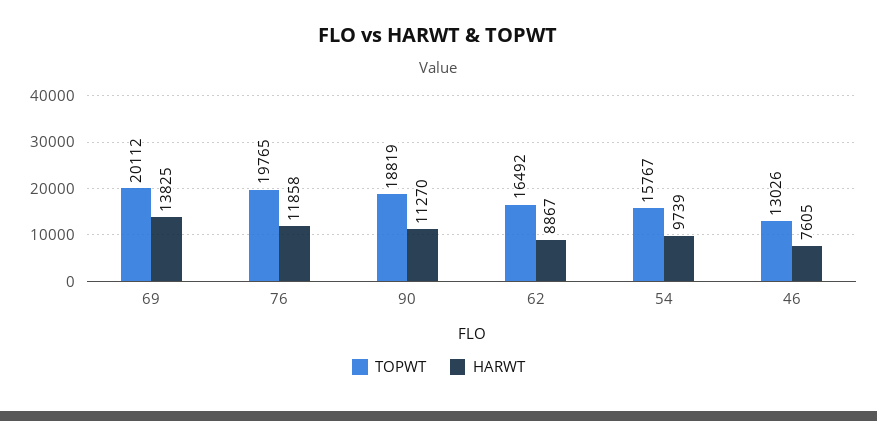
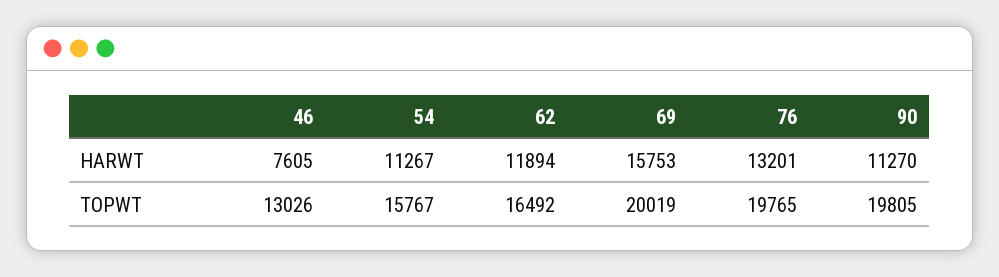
  {
    "TOPWT": {
-     "69": 20112,
+     "69": 20019,
      "76": 19765,
-     "90": 18819,
+     "90": 19805,
      "62": 16492,
      "54": 15767,
      "46": 13026
    },
    "HARWT": {
-     "69": 13825,
+     "69": 15753,
-     "76": 11858,
+     "76": 13201,
      "90": 11270,
-     "62": 8867,
+     "62": 11894,
-     "54": 9739,
+     "54": 11267,
      "46": 7605
    }
  }

